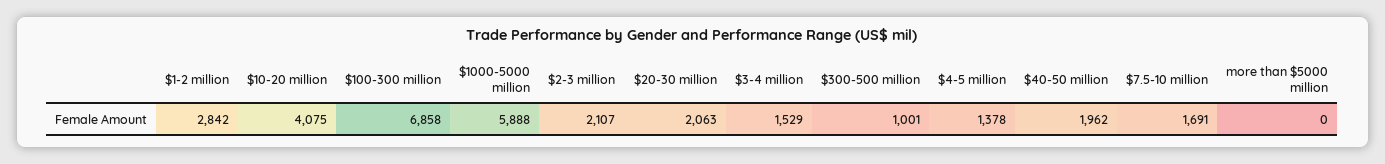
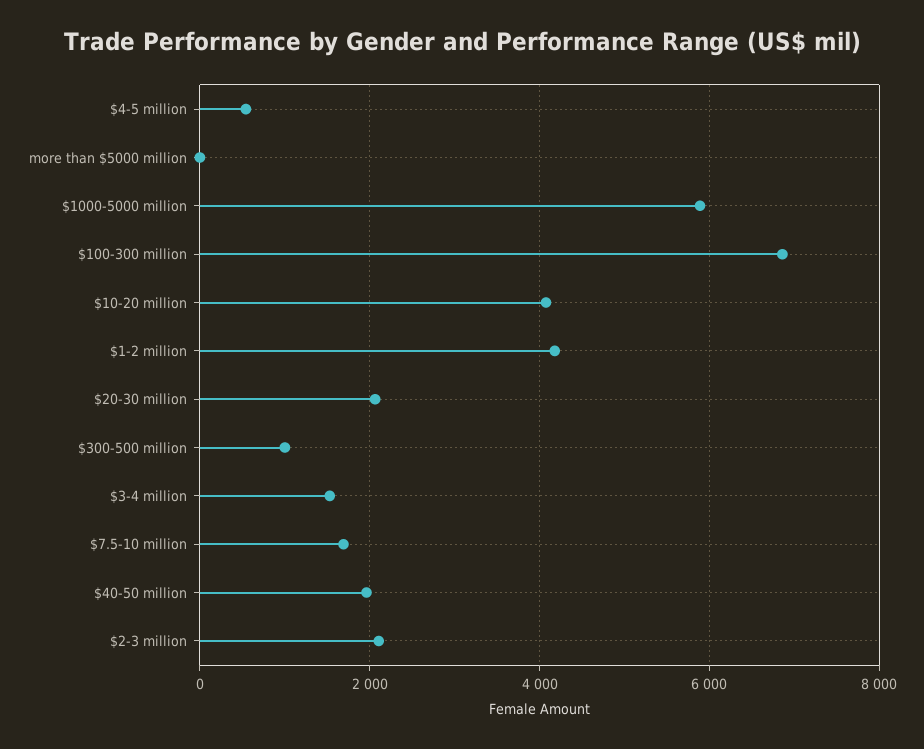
  {
-   "$1-2 million": 2842,
+   "$1-2 million": 4200,
    "$10-20 million": 4075,
    "$100-300 million": 6858,
    "$1000-5000 million": 5888,
    "$2-3 million": 2107,
    "$20-30 million": 2063,
    "$3-4 million": 1529,
    "$300-500 million": 1001,
-   "$4-5 million": 1378,
+   "$4-5 million": 600,
    "$40-50 million": 1962,
    "$7.5-10 million": 1691,
    "more than $5000 million": 0
  }

